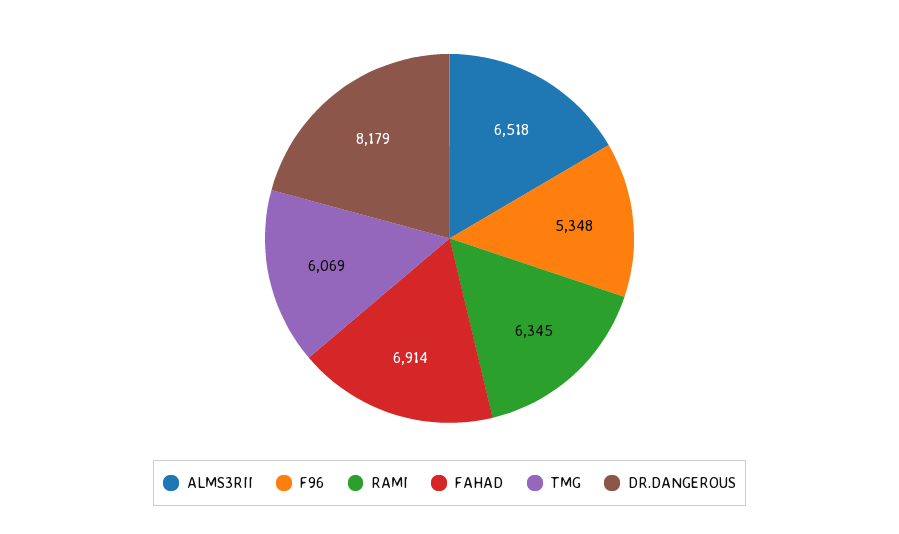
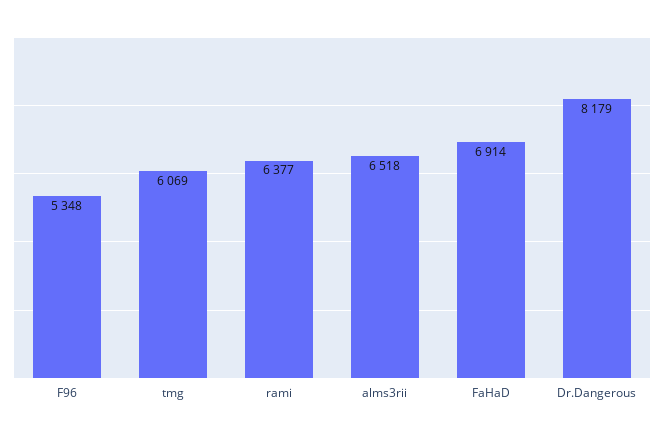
  {
    "ALMS3RII": 6518,
    "F96": 5348,
-   "RAMI": 6345,
+   "RAMI": 6377,
    "FAHAD": 6914,
    "TMG": 6069,
    "DR.DANGEROUS": 8179
  }

